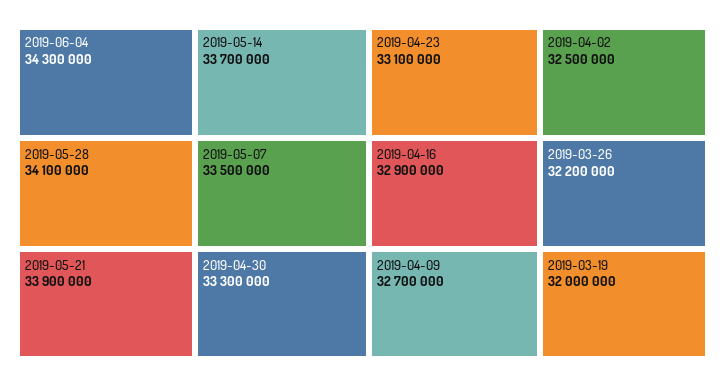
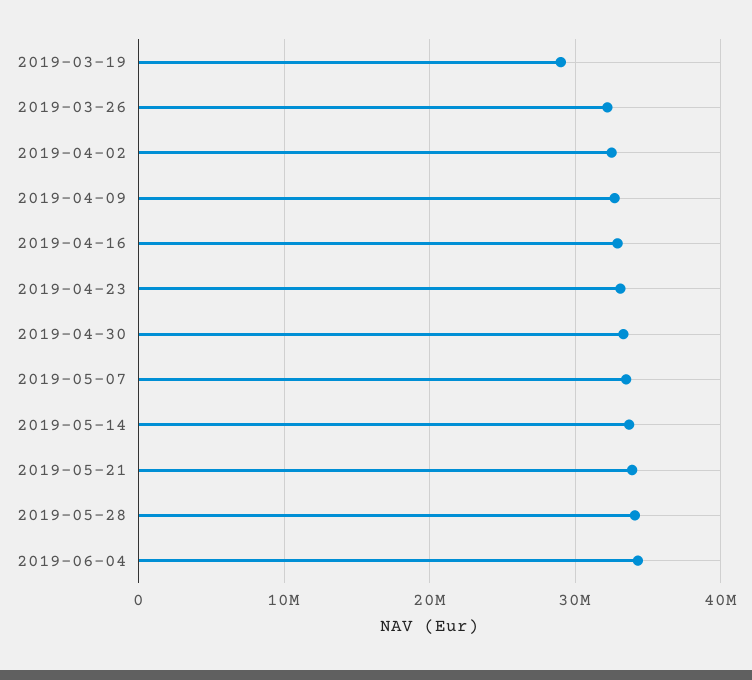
  {
    "2019-06-04": 34300000,
    "2019-05-28": 34100000,
    "2019-05-21": 33900000,
    "2019-05-14": 33700000,
    "2019-05-07": 33500000,
    "2019-04-30": 33300000,
    "2019-04-23": 33100000,
    "2019-04-16": 32900000,
    "2019-04-09": 32700000,
    "2019-04-02": 32500000,
    "2019-03-26": 32200000,
-   "2019-03-19": 32000000
+   "2019-03-19": 29000000
  }

